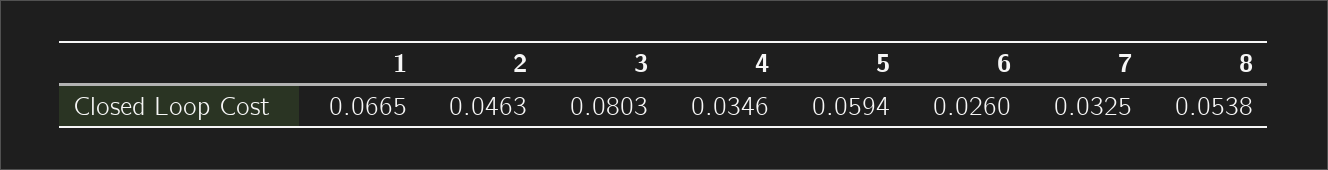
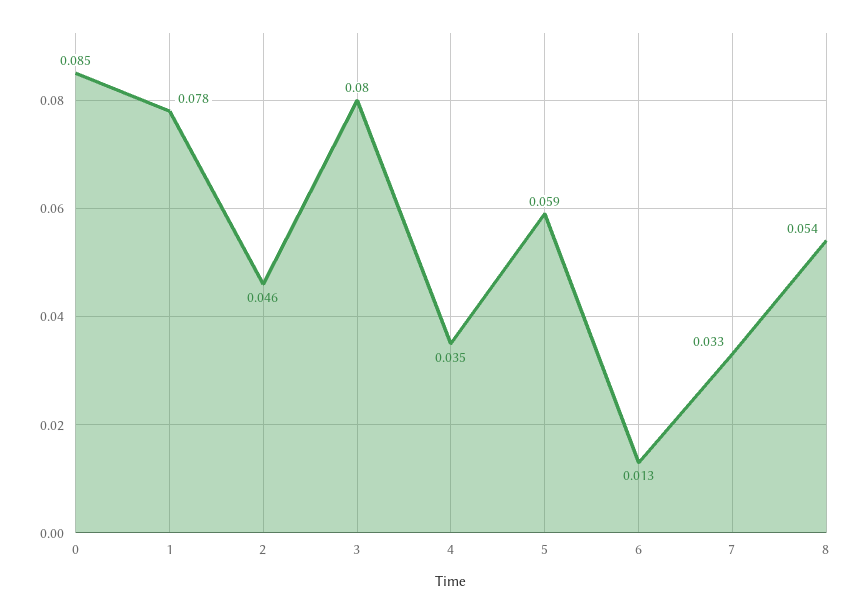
  {
-   "1": 0.0665,
+   "1": 0.078,
    "2": 0.0463,
    "3": 0.0803,
    "4": 0.0346,
    "5": 0.0594,
-   "6": 0.026,
+   "6": 0.013,
    "7": 0.0325,
-   "8": 0.0538
+   "8": 0.0538,
+   "0": 0.085
  }

